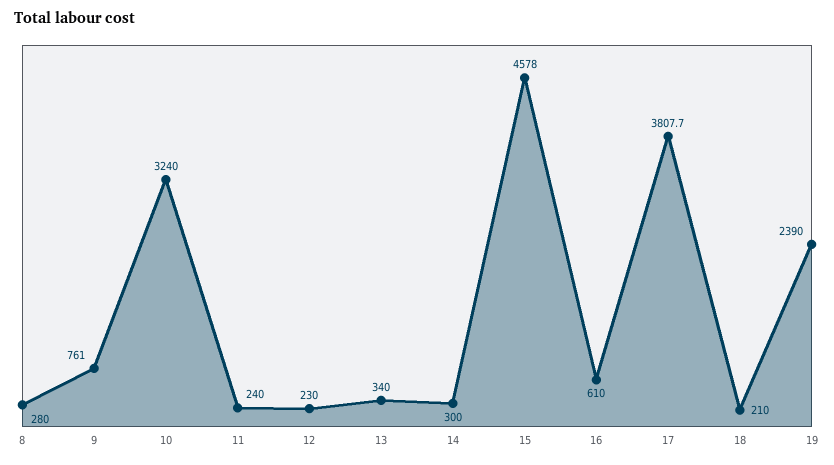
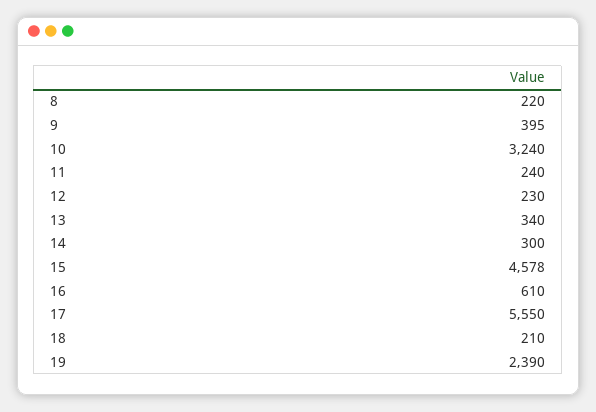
  {
-   "8": 280,
+   "8": 220,
-   "9": 761,
+   "9": 395,
    "10": 3240,
    "11": 240,
    "12": 230,
    "13": 340,
    "14": 300,
    "15": 4578,
    "16": 610,
-   "17": 3807.7,
+   "17": 5550,
    "18": 210,
    "19": 2390
  }

